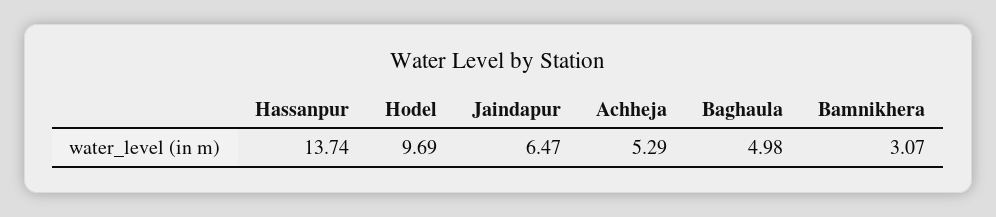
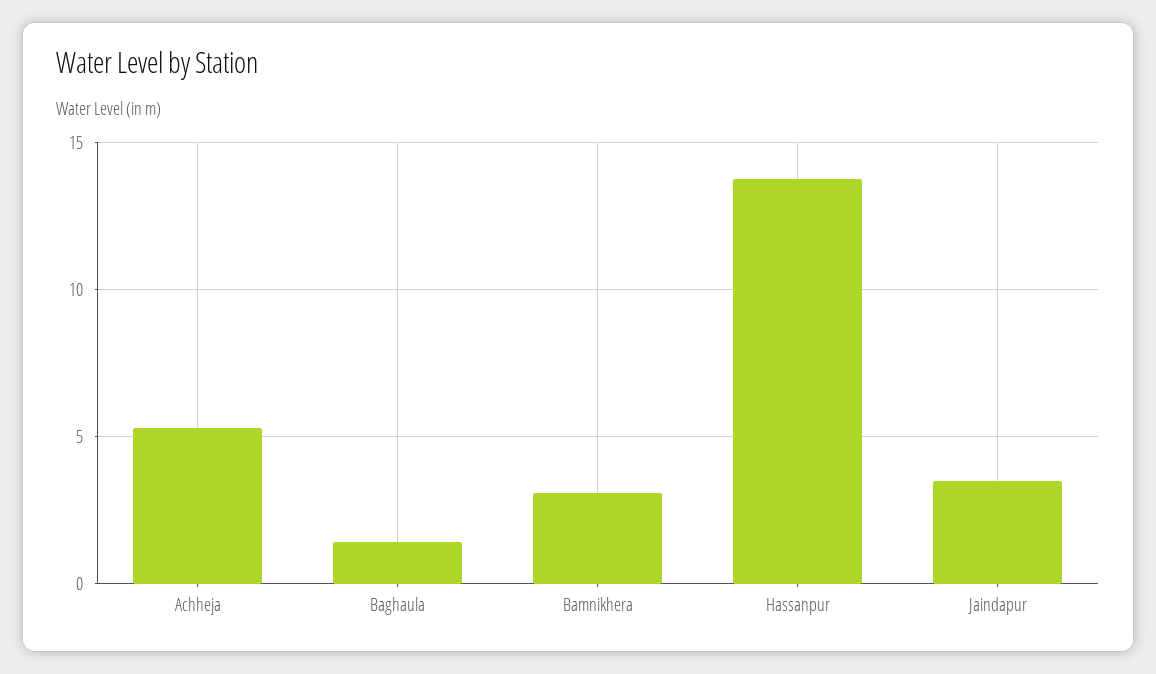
  {
    "Hassanpur": 13.74,
-   "Hodel": 9.69,
-   "Jaindapur": 6.47,
+   "Jaindapur": 3.5,
    "Achheja": 5.29,
-   "Baghaula": 4.98,
+   "Baghaula": 1.5,
    "Bamnikhera": 3.07
  }

